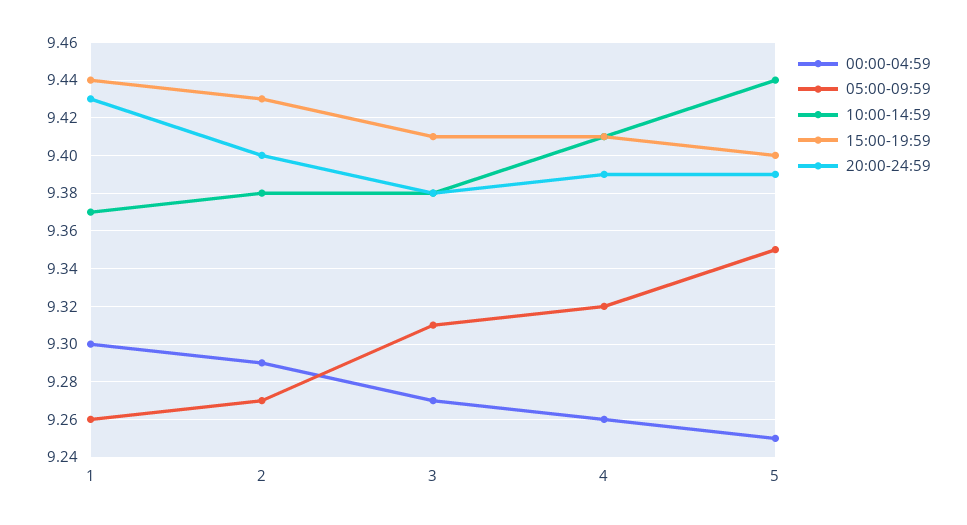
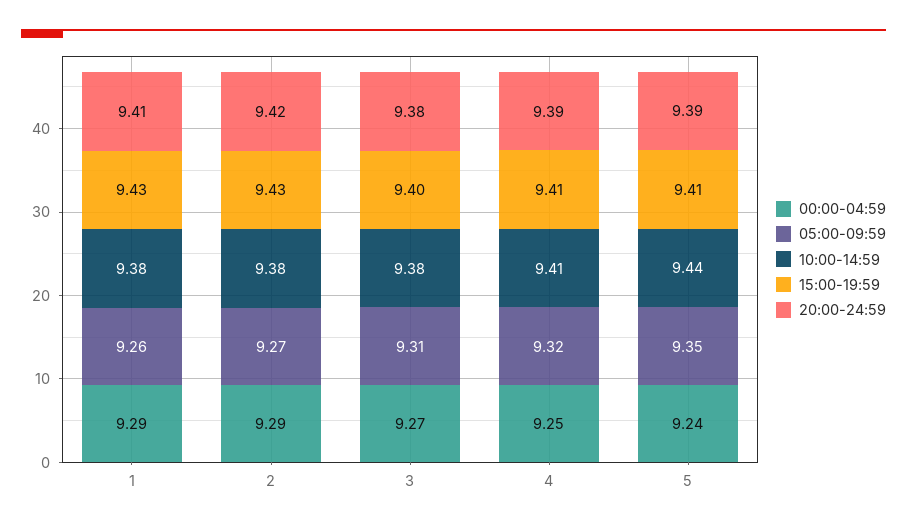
  {
    "00:00-04:59": {
-     "1": 9.3,
+     "1": 9.29,
      "2": 9.29,
      "3": 9.27,
-     "4": 9.26,
+     "4": 9.25,
-     "5": 9.25
+     "5": 9.24
    },
    "05:00-09:59": {
      "1": 9.26,
      "2": 9.27,
      "3": 9.31,
      "4": 9.32,
      "5": 9.35
    },
    "10:00-14:59": {
-     "1": 9.37,
+     "1": 9.38,
      "2": 9.38,
      "3": 9.38,
      "4": 9.41,
      "5": 9.44
    },
    "15:00-19:59": {
-     "1": 9.44,
+     "1": 9.43,
      "2": 9.43,
-     "3": 9.41,
+     "3": 9.4,
      "4": 9.41,
-     "5": 9.4
+     "5": 9.41
    },
    "20:00-24:59": {
-     "1": 9.43,
+     "1": 9.41,
-     "2": 9.4,
+     "2": 9.42,
      "3": 9.38,
      "4": 9.39,
      "5": 9.39
    }
  }

